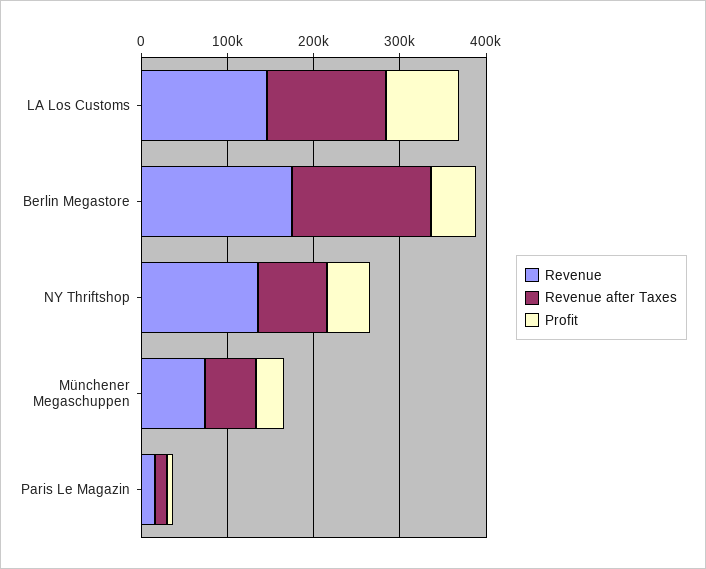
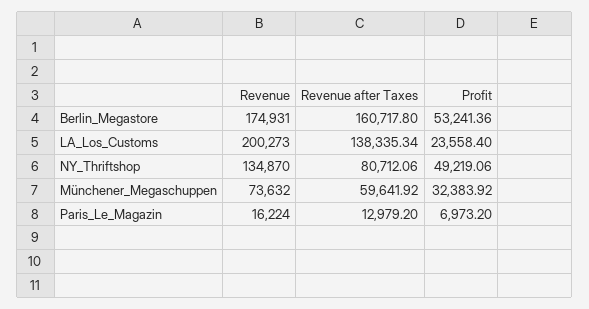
  {
    "Revenue": {
-     "LA Los Customs": 140000,
+     "LA Los Customs": 200273,
      "Berlin Megastore": 174931,
      "NY Thriftshop": 134870,
      "Münchener Megaschuppen": 73632,
      "Paris Le Magazin": 16224
    },
    "Revenue after Taxes": {
      "LA Los Customs": 138335.34,
      "Berlin Megastore": 160717.8,
      "NY Thriftshop": 80712.06,
      "Münchener Megaschuppen": 59641.92,
      "Paris Le Magazin": 12979.2
    },
    "Profit": {
-     "LA Los Customs": 80000,
+     "LA Los Customs": 23558.4,
      "Berlin Megastore": 53241.36,
      "NY Thriftshop": 49219.06,
      "Münchener Megaschuppen": 32383.92,
      "Paris Le Magazin": 6973.2
    }
  }

